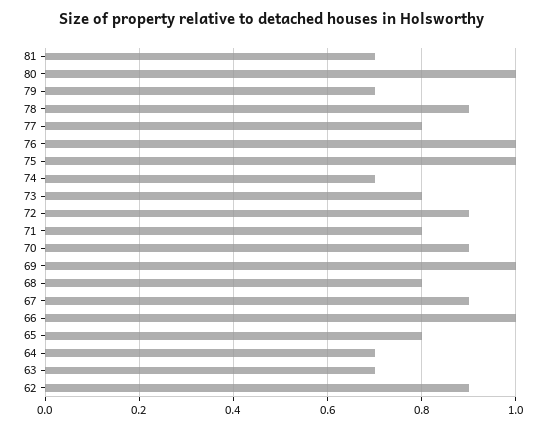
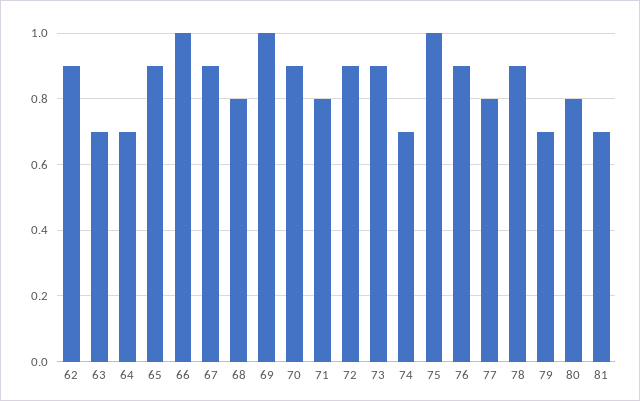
  {
    "81": 0.7,
-   "80": 1,
+   "80": 0.8,
    "79": 0.7,
    "78": 0.9,
    "77": 0.8,
-   "76": 1,
+   "76": 0.9,
    "75": 1,
    "74": 0.7,
-   "73": 0.8,
+   "73": 0.9,
    "72": 0.9,
    "71": 0.8,
    "70": 0.9,
    "69": 1,
    "68": 0.8,
    "67": 0.9,
    "66": 1,
-   "65": 0.8,
+   "65": 0.9,
    "64": 0.7,
    "63": 0.7,
    "62": 0.9
  }

